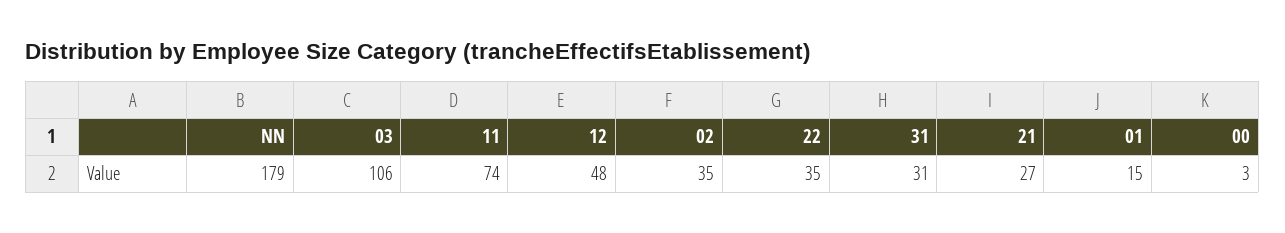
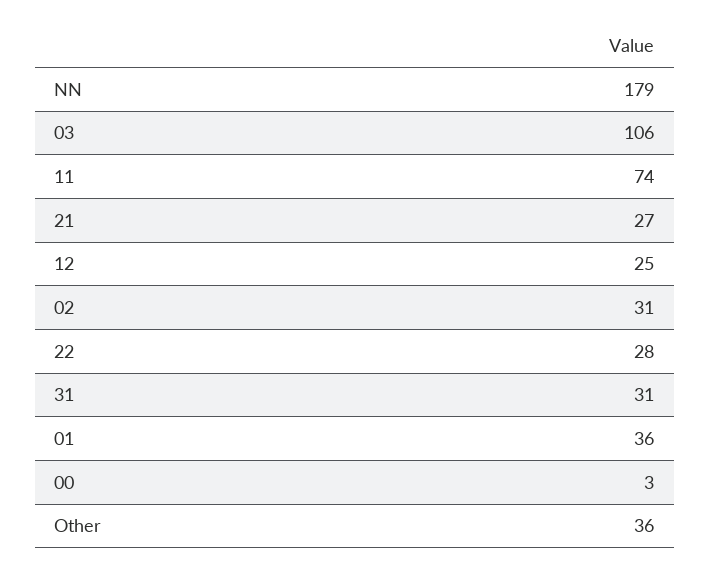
  {
    "NN": 179,
    "03": 106,
    "11": 74,
-   "12": 48,
+   "12": 25,
-   "02": 35,
+   "02": 31,
-   "22": 35,
+   "22": 28,
    "31": 31,
    "21": 27,
-   "01": 15,
+   "01": 36,
-   "00": 3
+   "00": 3,
+   "Other": 36
  }

